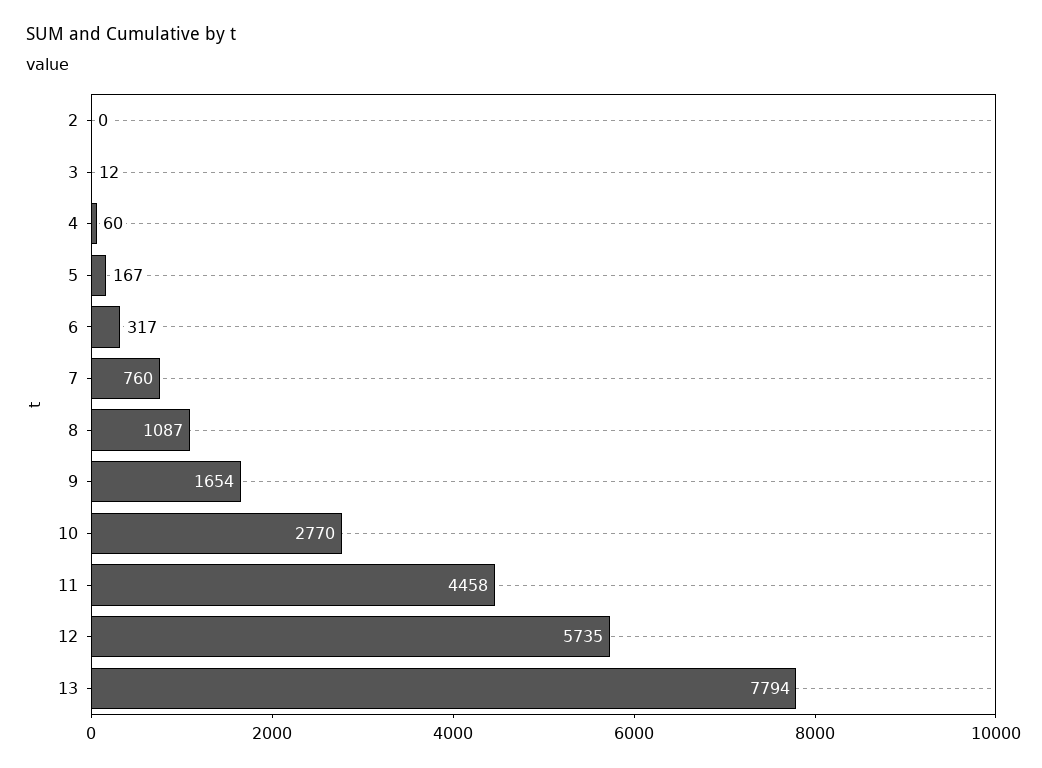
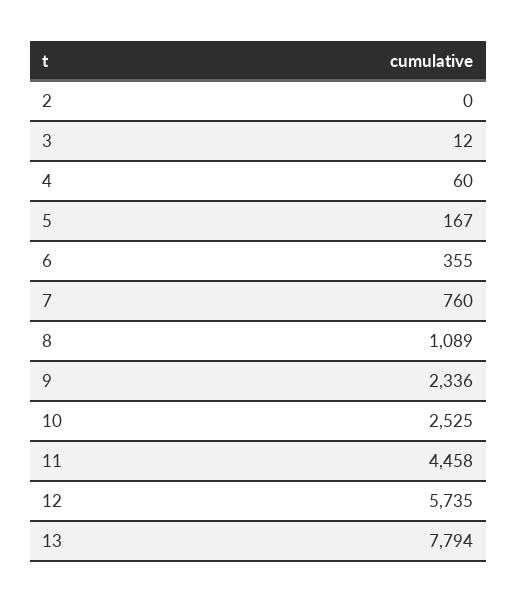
  {
    "2": 0,
    "3": 12,
    "4": 60,
    "5": 167,
-   "6": 317,
+   "6": 355,
    "7": 760,
-   "8": 1087,
+   "8": 1089,
-   "9": 1654,
+   "9": 2336,
-   "10": 2770,
+   "10": 2525,
    "11": 4458,
    "12": 5735,
    "13": 7794
  }

